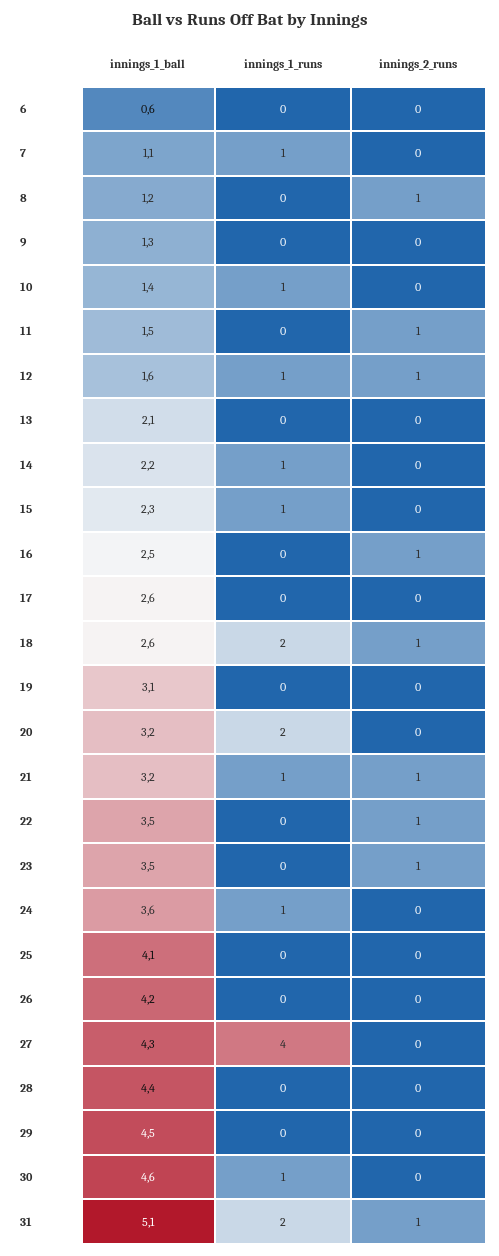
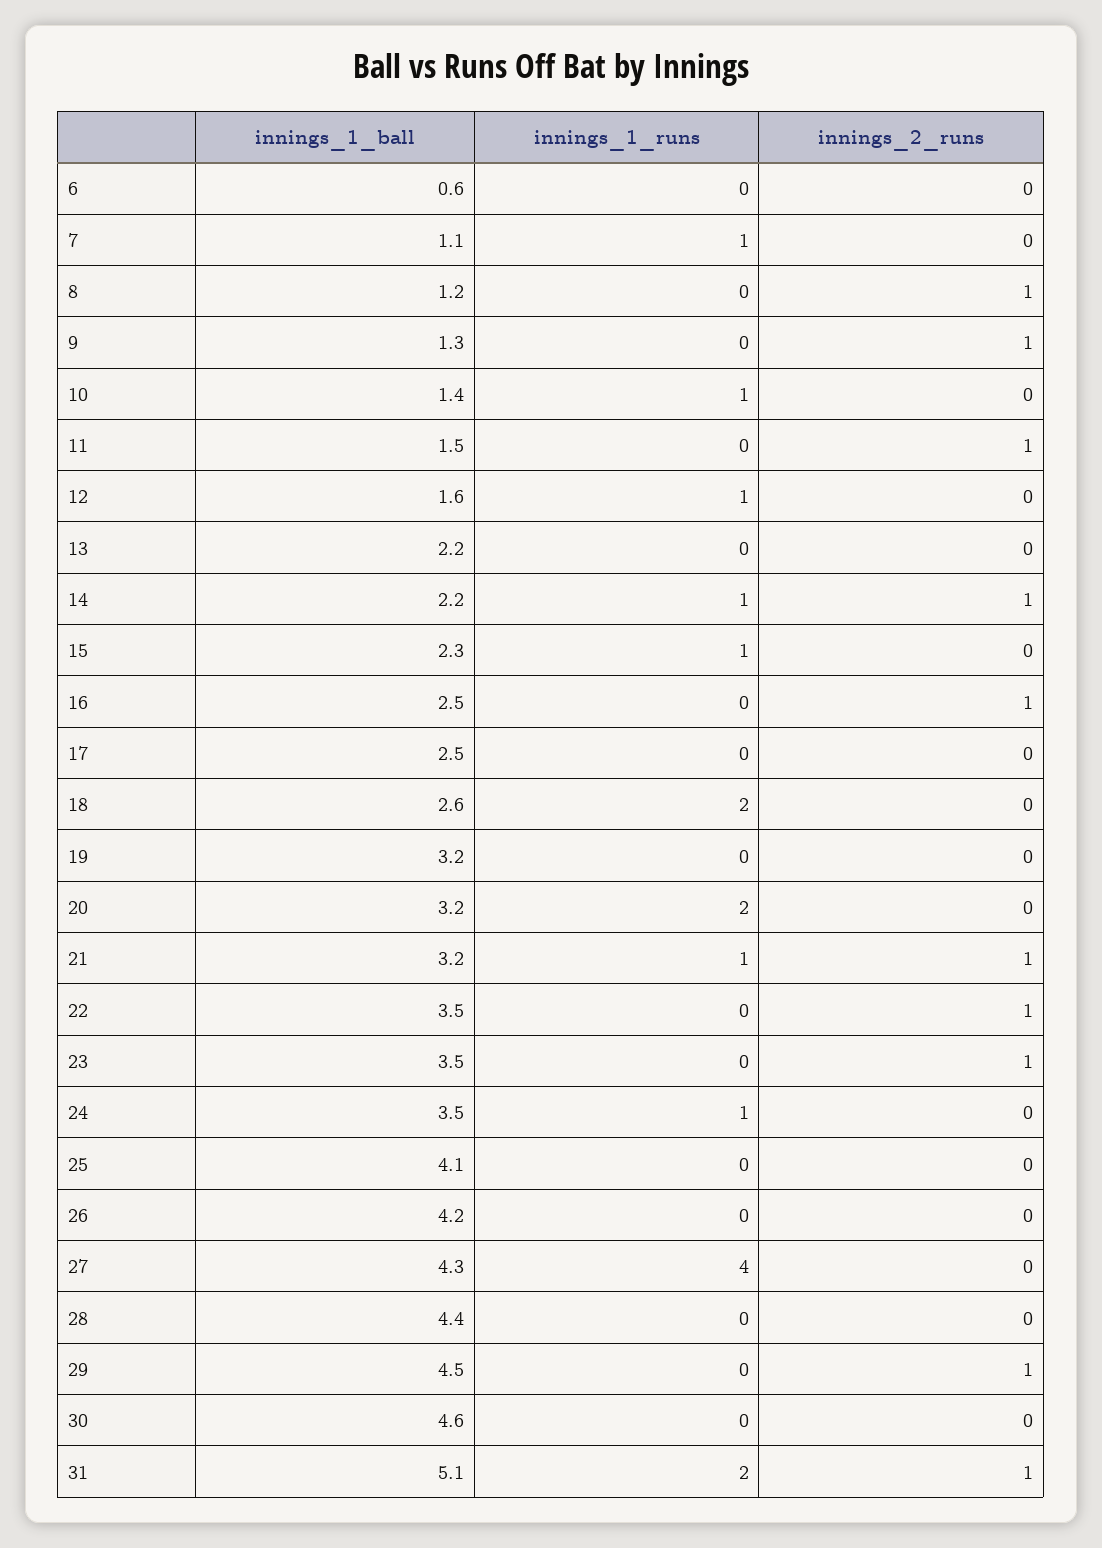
  {
    "innings_1_ball": {
      "6": 0.6,
      "7": 1.1,
      "8": 1.2,
      "9": 1.3,
      "10": 1.4,
      "11": 1.5,
      "12": 1.6,
-     "13": 2.1,
+     "13": 2.2,
      "14": 2.2,
      "15": 2.3,
      "16": 2.5,
-     "17": 2.6,
+     "17": 2.5,
      "18": 2.6,
-     "19": 3.1,
+     "19": 3.2,
      "20": 3.2,
      "21": 3.2,
      "22": 3.5,
      "23": 3.5,
-     "24": 3.6,
+     "24": 3.5,
      "25": 4.1,
      "26": 4.2,
      "27": 4.3,
      "28": 4.4,
      "29": 4.5,
      "30": 4.6,
      "31": 5.1
    },
    "innings_1_runs": {
      "6": 0,
      "7": 1,
      "8": 0,
      "9": 0,
      "10": 1,
      "11": 0,
      "12": 1,
      "13": 0,
      "14": 1,
      "15": 1,
      "16": 0,
      "17": 0,
      "18": 2,
      "19": 0,
      "20": 2,
      "21": 1,
      "22": 0,
      "23": 0,
      "24": 1,
      "25": 0,
      "26": 0,
      "27": 4,
      "28": 0,
      "29": 0,
-     "30": 1,
+     "30": 0,
      "31": 2
    },
    "innings_2_runs": {
      "6": 0,
      "7": 0,
      "8": 1,
-     "9": 0,
+     "9": 1,
      "10": 0,
      "11": 1,
-     "12": 1,
+     "12": 0,
      "13": 0,
-     "14": 0,
+     "14": 1,
      "15": 0,
      "16": 1,
      "17": 0,
-     "18": 1,
+     "18": 0,
      "19": 0,
      "20": 0,
      "21": 1,
      "22": 1,
      "23": 1,
      "24": 0,
      "25": 0,
      "26": 0,
      "27": 0,
      "28": 0,
-     "29": 0,
+     "29": 1,
      "30": 0,
      "31": 1
    }
  }

